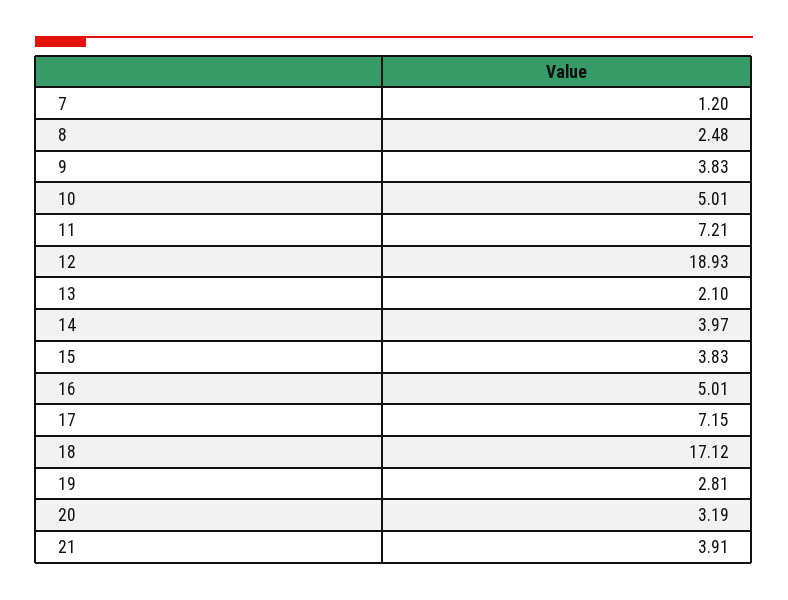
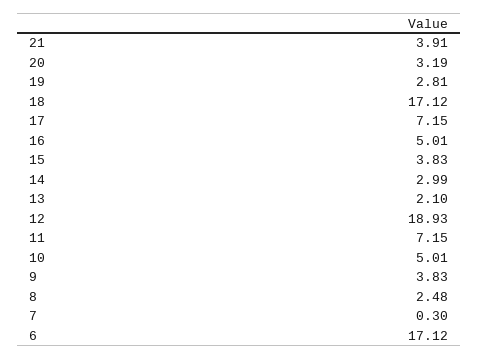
  {
-   "7": 1.2,
+   "7": 0.3,
    "8": 2.48,
    "9": 3.83,
    "10": 5.01,
-   "11": 7.21,
+   "11": 7.15,
    "12": 18.93,
    "13": 2.1,
-   "14": 3.97,
+   "14": 2.99,
    "15": 3.83,
    "16": 5.01,
    "17": 7.15,
    "18": 17.12,
    "19": 2.81,
    "20": 3.19,
-   "21": 3.91
+   "21": 3.91,
+   "6": 17.12
  }

